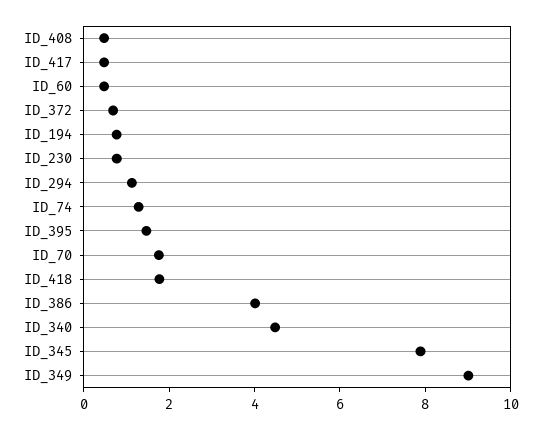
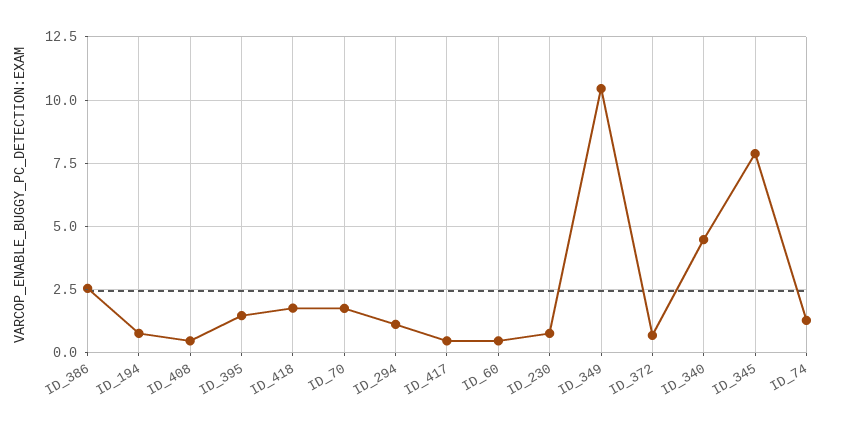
  {
    "ID_408": 0.5,
    "ID_417": 0.5,
    "ID_60": 0.5,
    "ID_372": 0.75,
    "ID_194": 0.75,
    "ID_230": 0.75,
    "ID_294": 1.25,
    "ID_74": 1.25,
    "ID_395": 1.5,
    "ID_70": 1.75,
    "ID_418": 1.75,
-   "ID_386": 4,
+   "ID_386": 2.5,
    "ID_340": 4.5,
    "ID_345": 8,
-   "ID_349": 9
+   "ID_349": 10.5
  }

